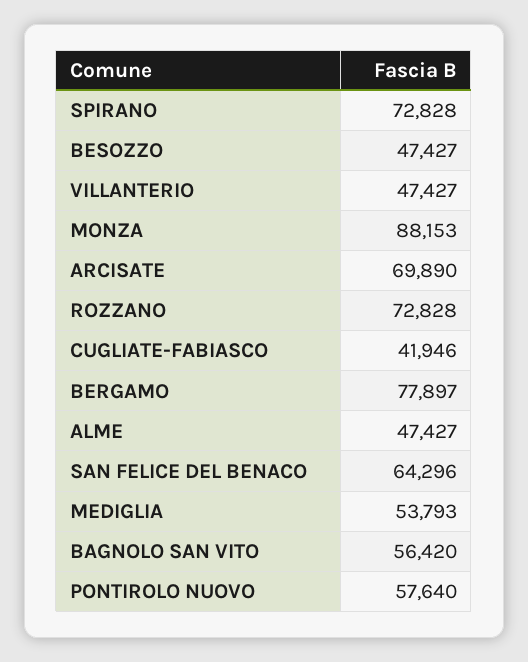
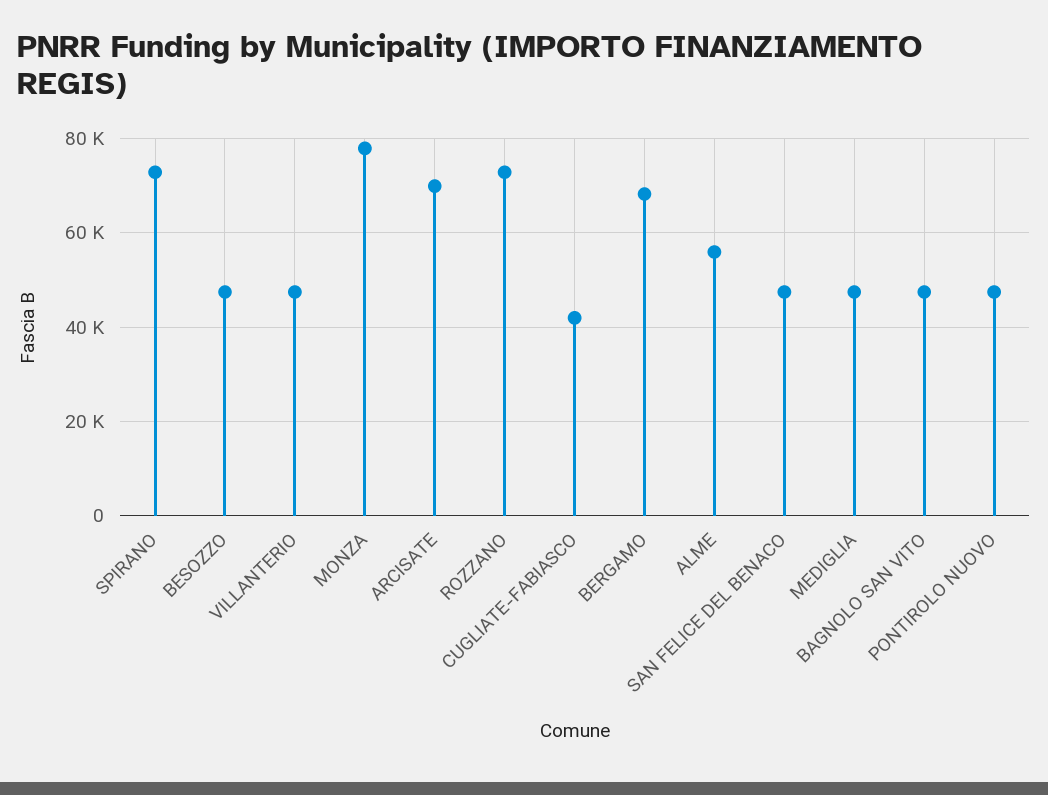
  {
    "SPIRANO": 72828,
    "BESOZZO": 47427,
    "VILLANTERIO": 47427,
-   "MONZA": 88153,
+   "MONZA": 78000,
    "ARCISATE": 69890,
    "ROZZANO": 72828,
    "CUGLIATE-FABIASCO": 41946,
-   "BERGAMO": 77897,
+   "BERGAMO": 68000,
-   "ALME": 47427,
+   "ALME": 56000,
-   "SAN FELICE DEL BENACO": 64296,
+   "SAN FELICE DEL BENACO": 48000,
-   "MEDIGLIA": 53793,
+   "MEDIGLIA": 48000,
-   "BAGNOLO SAN VITO": 56420,
+   "BAGNOLO SAN VITO": 48000,
-   "PONTIROLO NUOVO": 57640
+   "PONTIROLO NUOVO": 48000
  }

